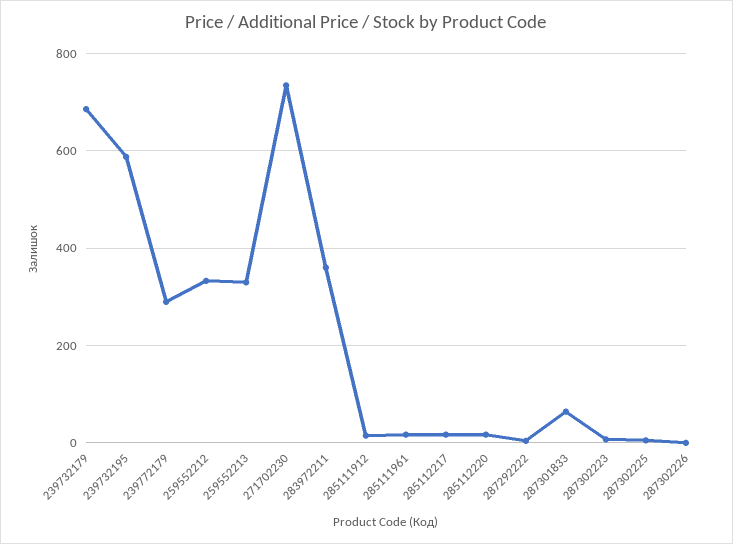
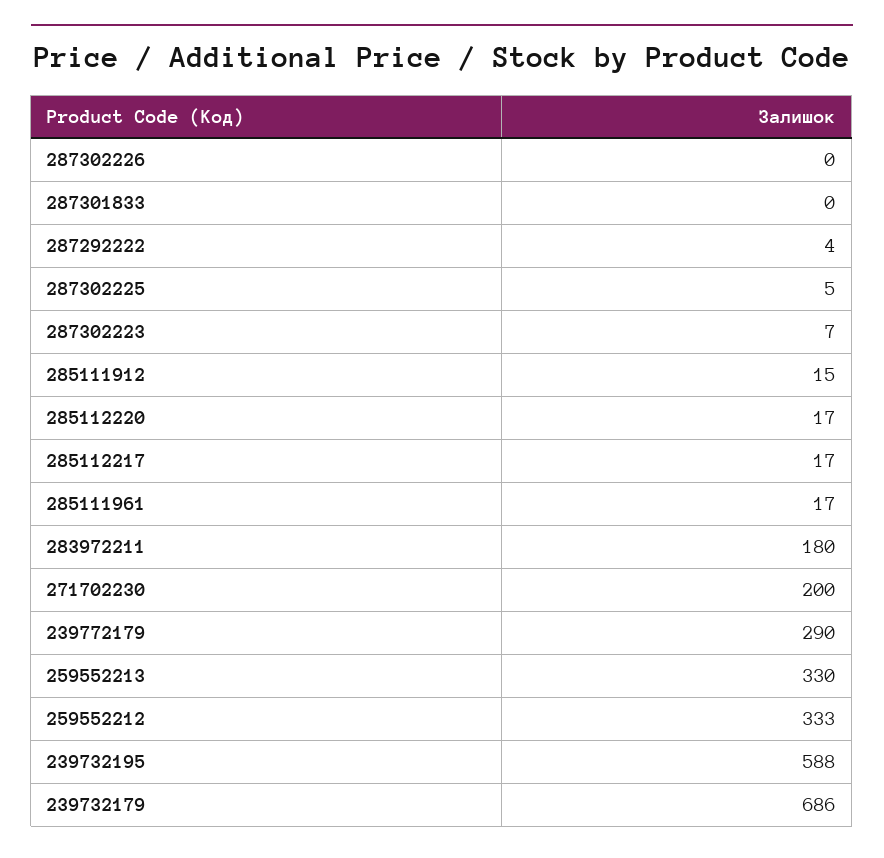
  {
    "239732179": 686,
    "239732195": 588,
    "239772179": 290,
    "259552212": 333,
    "259552213": 330,
-   "271702230": 740,
+   "271702230": 200,
-   "283972211": 360,
+   "283972211": 180,
    "285111912": 15,
    "285111961": 17,
    "285112217": 17,
    "285112220": 17,
    "287292222": 4,
-   "287301833": 60,
+   "287301833": 0,
    "287302223": 7,
    "287302225": 5,
    "287302226": 0
  }

